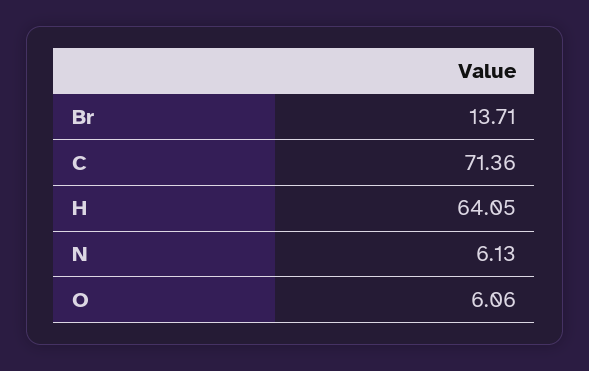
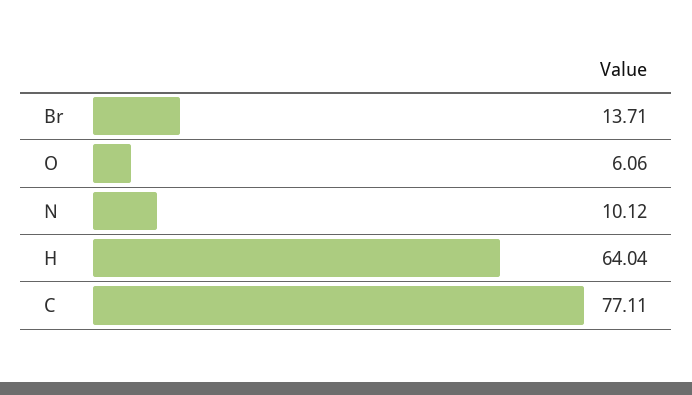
  {
    "Br": 13.71,
-   "C": 71.36,
+   "C": 77.11,
-   "H": 64.05,
+   "H": 64.04,
-   "N": 6.13,
+   "N": 10.12,
    "O": 6.06
  }

